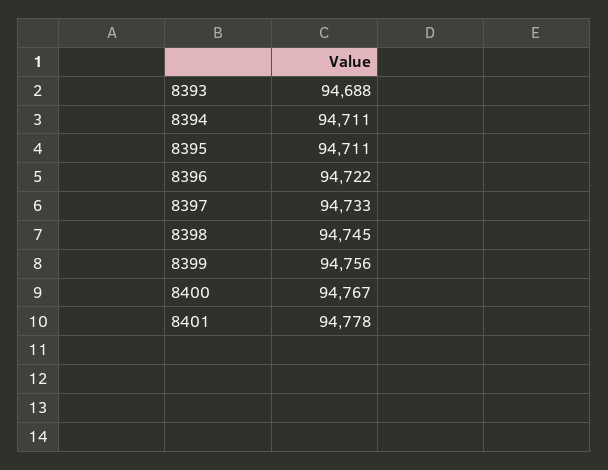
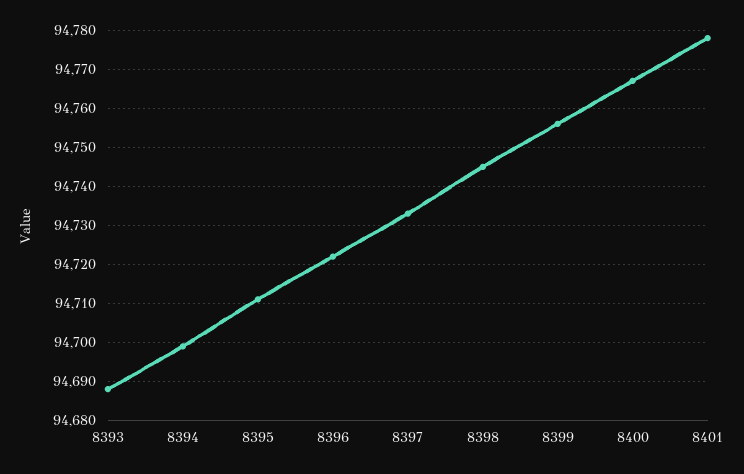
  {
    "8393": 94688,
-   "8394": 94711,
+   "8394": 94700,
    "8395": 94711,
    "8396": 94722,
    "8397": 94733,
    "8398": 94745,
    "8399": 94756,
    "8400": 94767,
    "8401": 94778
  }

